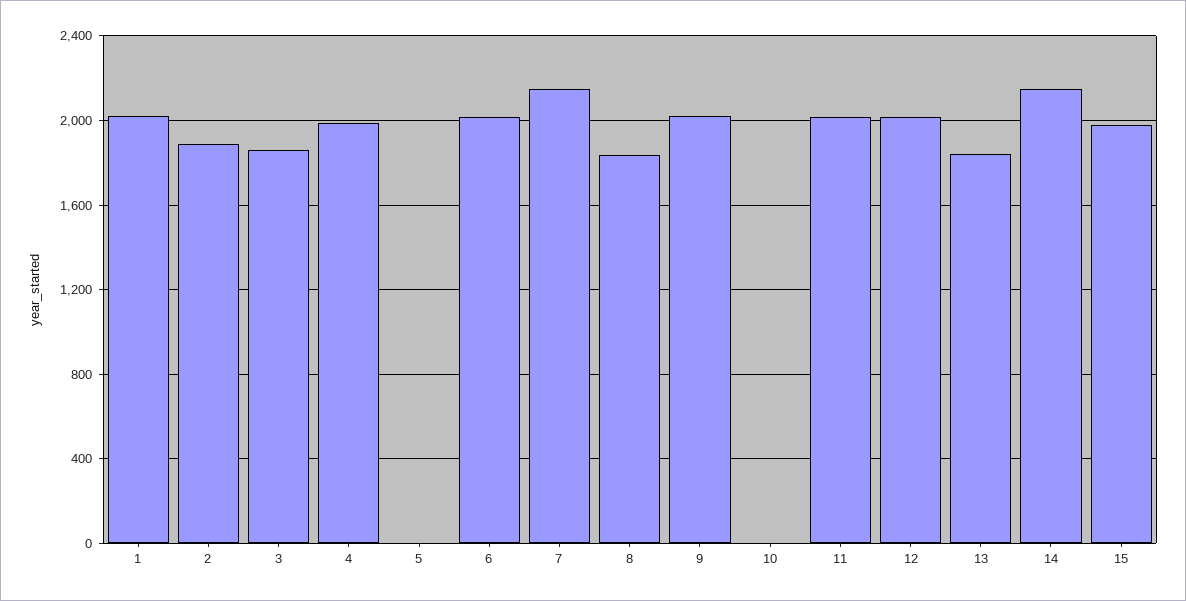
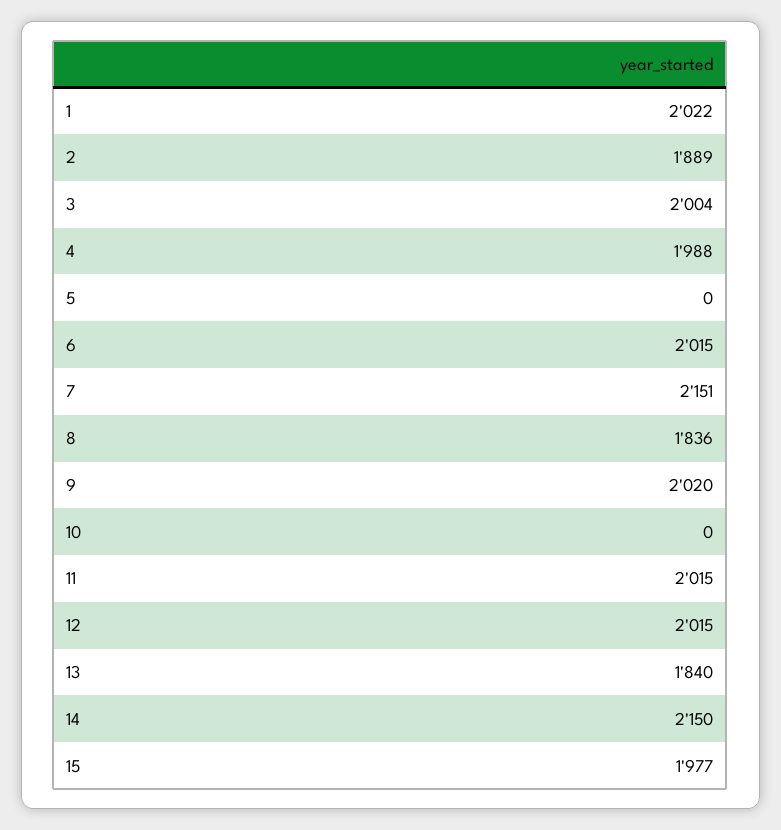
  {
    "1": 2022,
    "2": 1889,
-   "3": 1850,
+   "3": 2004,
    "4": 1988,
    "5": 0,
    "6": 2015,
    "7": 2151,
    "8": 1836,
    "9": 2020,
    "10": 0,
    "11": 2015,
    "12": 2015,
    "13": 1840,
    "14": 2150,
    "15": 1977
  }

